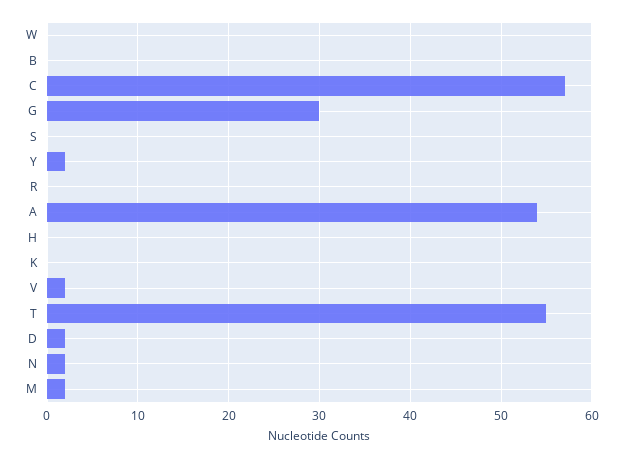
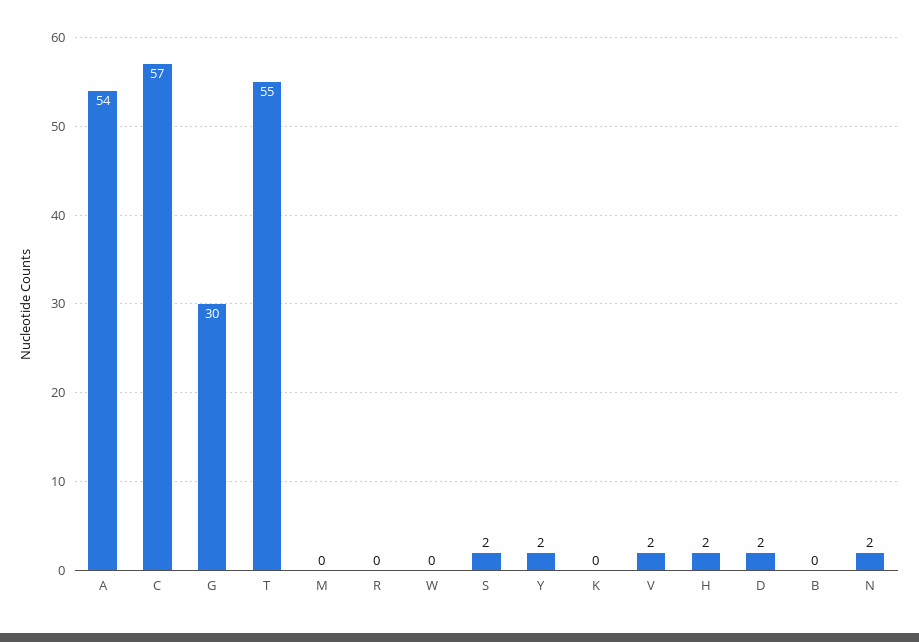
  {
    "W": 0,
    "B": 0,
    "C": 57,
    "G": 30,
-   "S": 0,
+   "S": 2,
    "Y": 2,
    "R": 0,
    "A": 54,
-   "H": 0,
+   "H": 2,
    "K": 0,
    "V": 2,
    "T": 55,
    "D": 2,
    "N": 2,
-   "M": 2
+   "M": 0
  }

